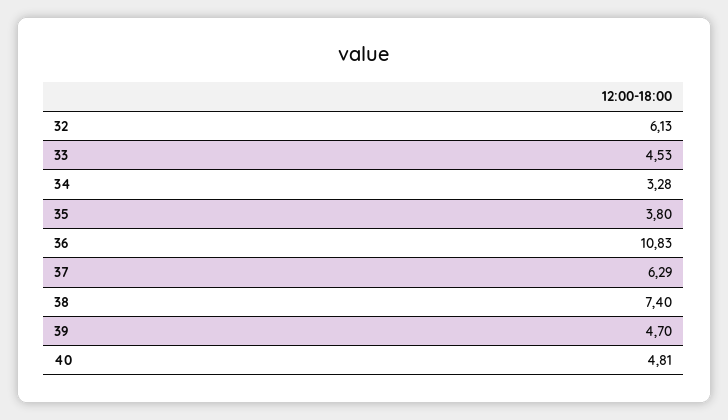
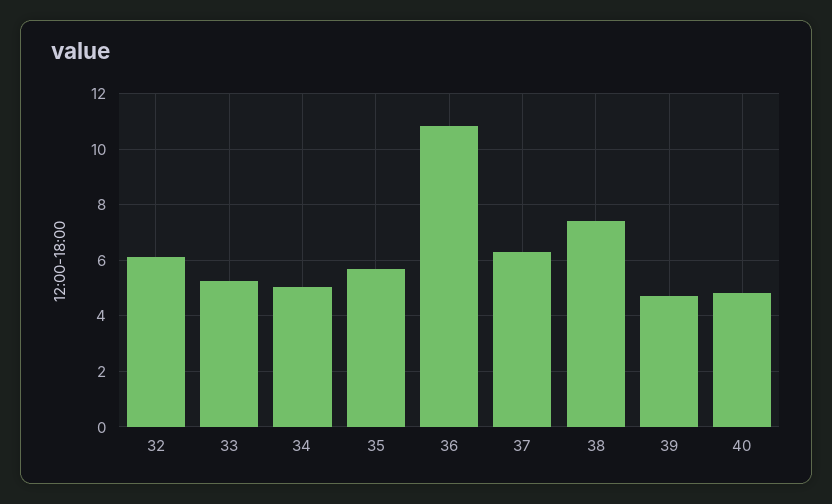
  {
    "32": 6.13,
-   "33": 4.53,
+   "33": 5.25,
-   "34": 3.28,
+   "34": 5,
-   "35": 3.8,
+   "35": 5.75,
    "36": 10.83,
    "37": 6.29,
    "38": 7.4,
    "39": 4.7,
    "40": 4.81
  }

